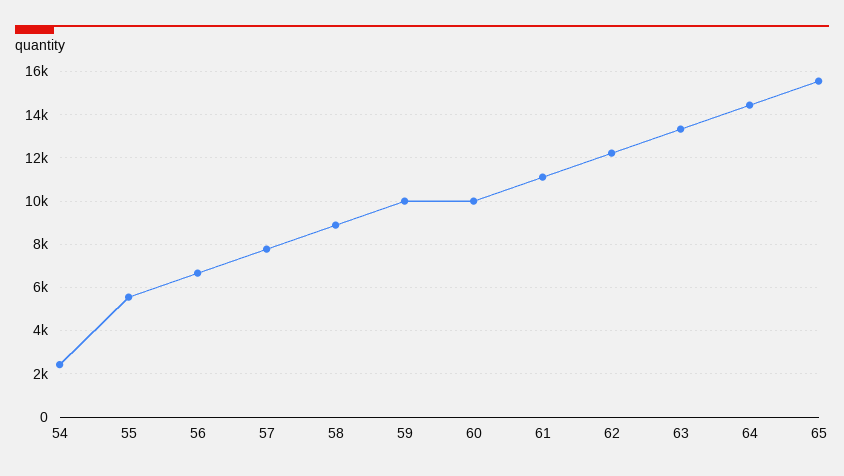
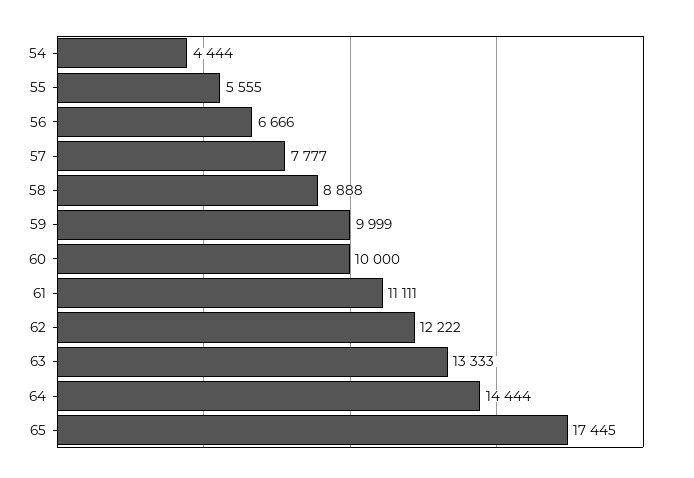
  {
-   "54": 2500,
+   "54": 4444,
    "55": 5555,
    "56": 6666,
    "57": 7777,
    "58": 8888,
    "59": 9999,
    "60": 10000,
    "61": 11111,
    "62": 12222,
    "63": 13333,
    "64": 14444,
-   "65": 15500
+   "65": 17445
  }

